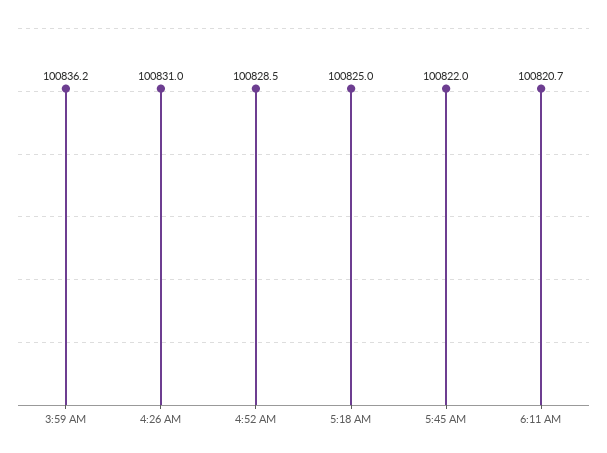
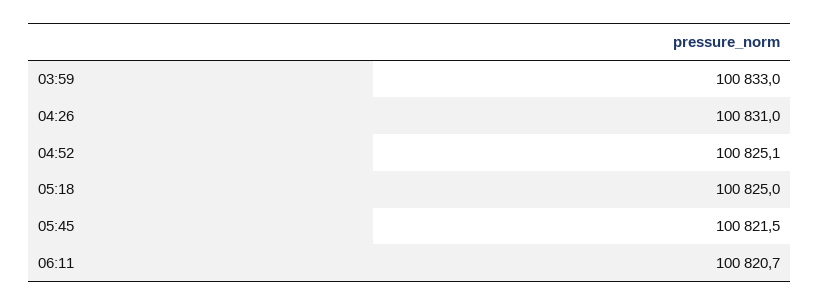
  {
-   "3:59 AM": 100836.2,
+   "3:59 AM": 100833,
    "4:26 AM": 100831,
-   "4:52 AM": 100828.5,
+   "4:52 AM": 100825.1,
    "5:18 AM": 100825,
-   "5:45 AM": 100822,
+   "5:45 AM": 100821.5,
    "6:11 AM": 100820.7
  }

